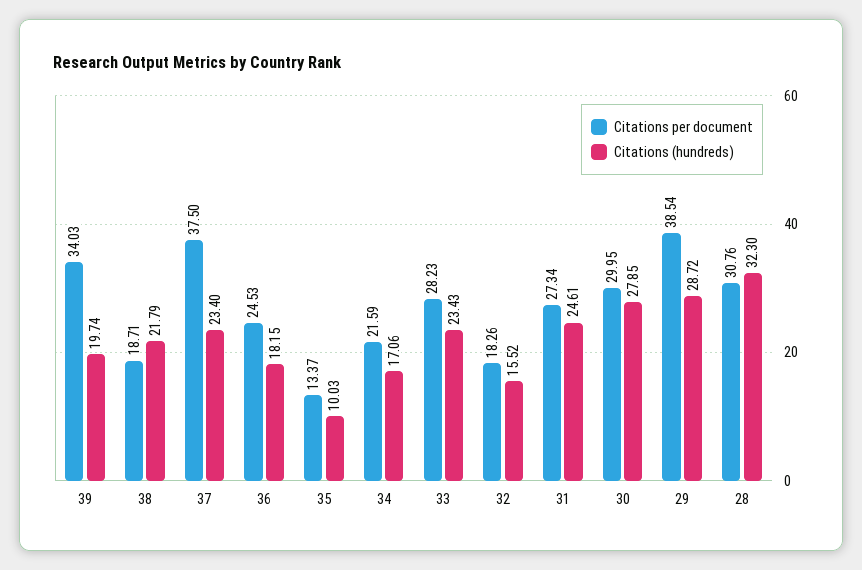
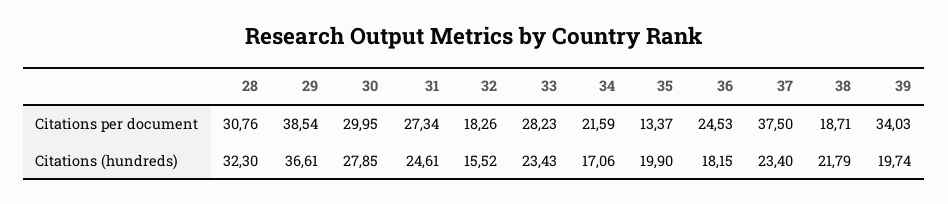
  {
    "Citations per document": {
      "39": 34.03,
      "38": 18.71,
      "37": 37.5,
      "36": 24.53,
      "35": 13.37,
      "34": 21.59,
      "33": 28.23,
      "32": 18.26,
      "31": 27.34,
      "30": 29.95,
      "29": 38.54,
      "28": 30.76
    },
    "Citations (hundreds)": {
      "39": 19.74,
      "38": 21.79,
      "37": 23.4,
      "36": 18.15,
-     "35": 10.03,
+     "35": 19.9,
      "34": 17.06,
      "33": 23.43,
      "32": 15.52,
      "31": 24.61,
      "30": 27.85,
-     "29": 28.72,
+     "29": 36.61,
      "28": 32.3
    }
  }

